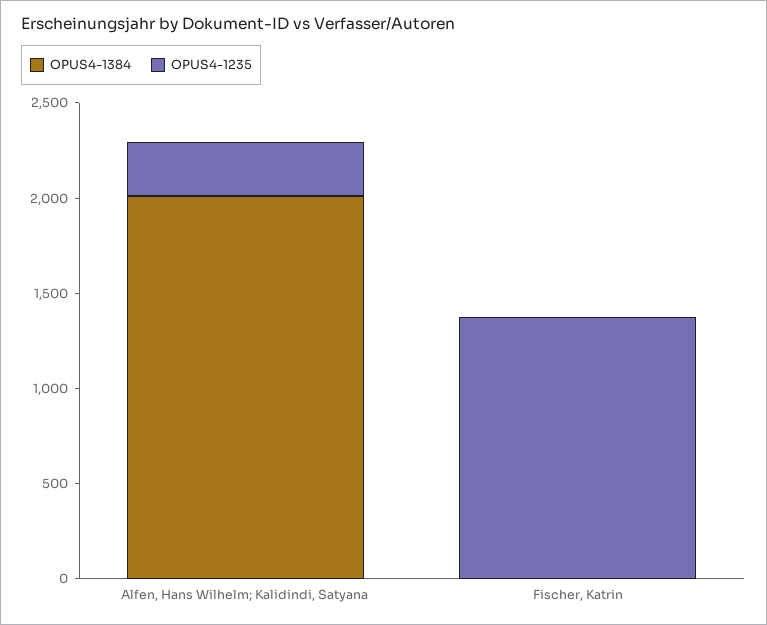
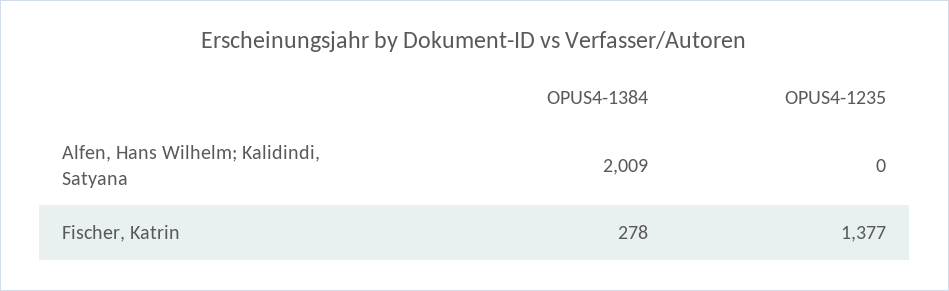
  {
    "OPUS4-1384": {
      "Alfen, Hans Wilhelm; Kalidindi, Satyana": 2009,
-     "Fischer, Katrin": 0
+     "Fischer, Katrin": 278
    },
    "OPUS4-1235": {
-     "Alfen, Hans Wilhelm; Kalidindi, Satyana": 300,
+     "Alfen, Hans Wilhelm; Kalidindi, Satyana": 0,
      "Fischer, Katrin": 1377
    }
  }

